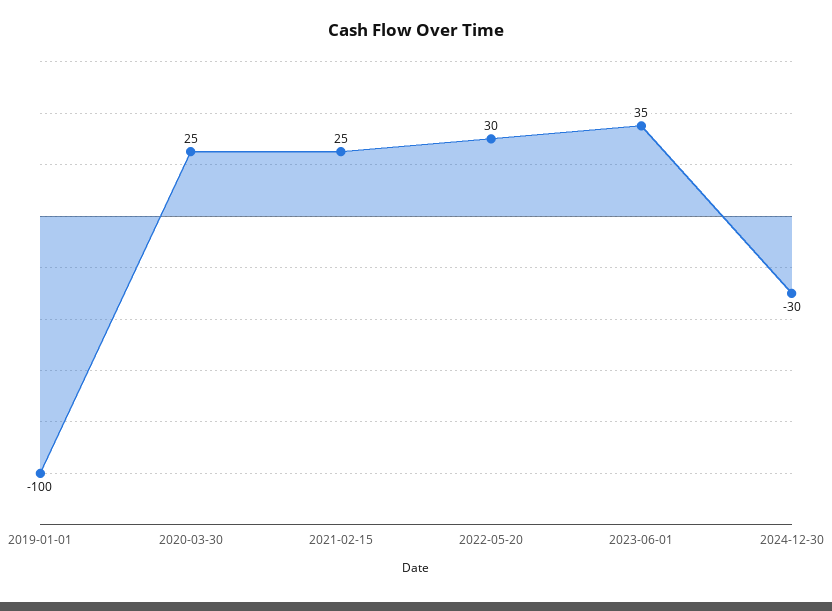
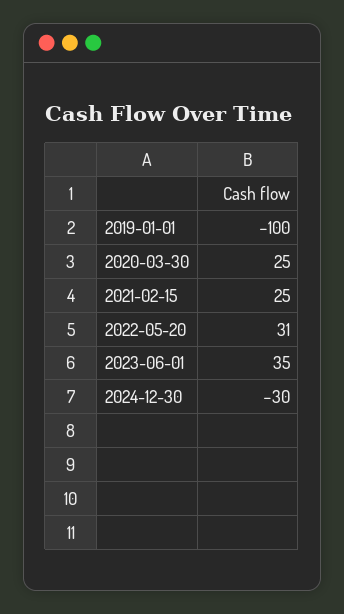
  {
    "2019-01-01": -100,
    "2020-03-30": 25,
    "2021-02-15": 25,
-   "2022-05-20": 30,
+   "2022-05-20": 31,
    "2023-06-01": 35,
    "2024-12-30": -30
  }

